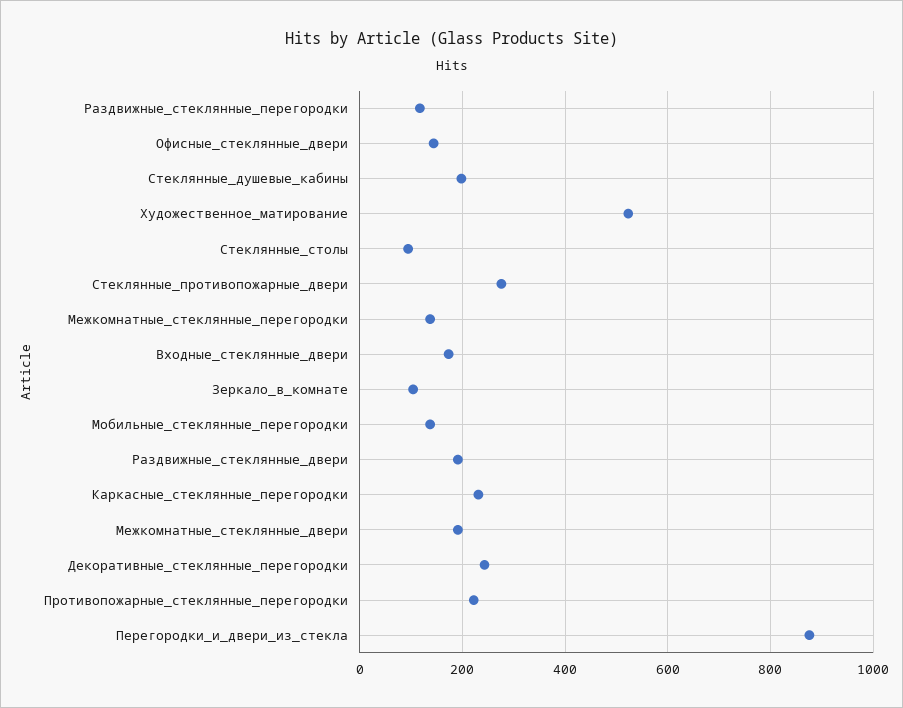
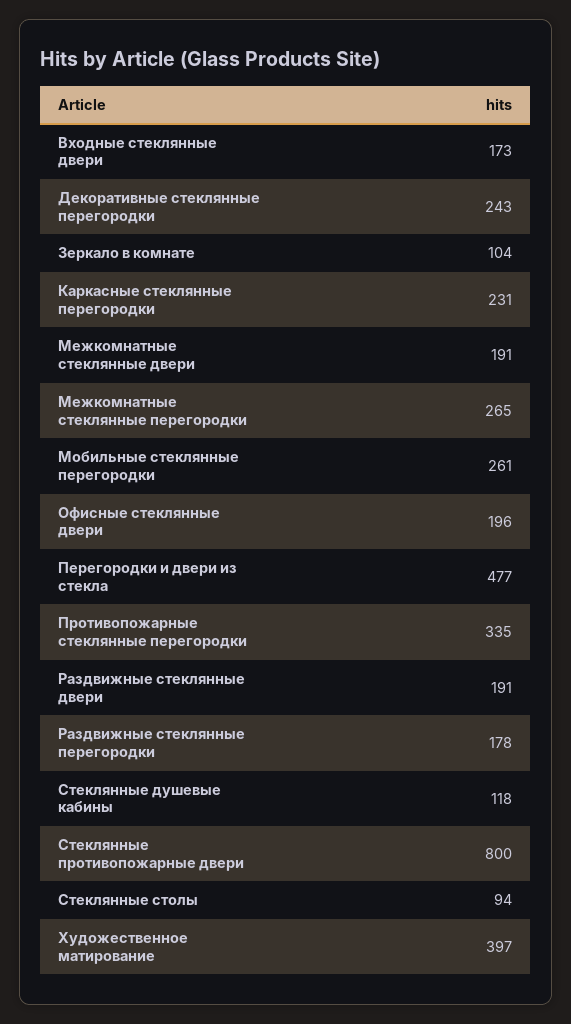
  {
-   "Раздвижные_стеклянные_перегородки": 120,
+   "Раздвижные_стеклянные_перегородки": 178,
-   "Офисные_стеклянные_двери": 140,
+   "Офисные_стеклянные_двери": 196,
-   "Стеклянные_душевые_кабины": 200,
+   "Стеклянные_душевые_кабины": 118,
-   "Художественное_матирование": 520,
+   "Художественное_матирование": 397,
    "Стеклянные_столы": 94,
-   "Стеклянные_противопожарные_двери": 280,
+   "Стеклянные_противопожарные_двери": 800,
-   "Межкомнатные_стеклянные_перегородки": 140,
+   "Межкомнатные_стеклянные_перегородки": 265,
    "Входные_стеклянные_двери": 173,
    "Зеркало_в_комнате": 104,
-   "Мобильные_стеклянные_перегородки": 140,
+   "Мобильные_стеклянные_перегородки": 261,
    "Раздвижные_стеклянные_двери": 191,
    "Каркасные_стеклянные_перегородки": 231,
    "Межкомнатные_стеклянные_двери": 191,
    "Декоративные_стеклянные_перегородки": 243,
-   "Противопожарные_стеклянные_перегородки": 220,
+   "Противопожарные_стеклянные_перегородки": 335,
-   "Перегородки_и_двери_из_стекла": 880
+   "Перегородки_и_двери_из_стекла": 477
  }

